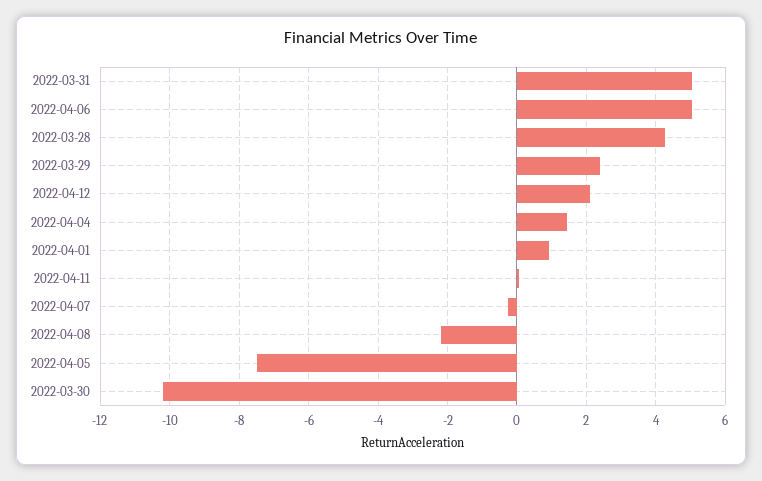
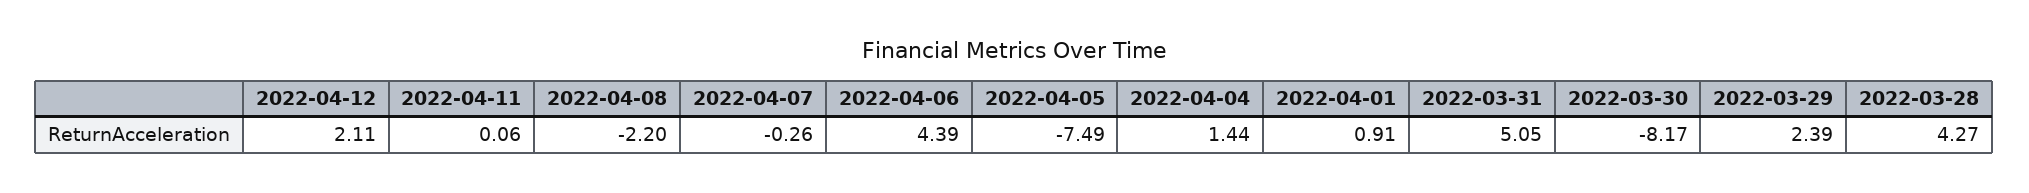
  {
    "2022-03-31": 5.05,
-   "2022-04-06": 5,
+   "2022-04-06": 4.39,
    "2022-03-28": 4.27,
    "2022-03-29": 2.39,
    "2022-04-12": 2.11,
    "2022-04-04": 1.44,
    "2022-04-01": 0.91,
    "2022-04-11": 0.06,
    "2022-04-07": -0.26,
    "2022-04-08": -2.2,
    "2022-04-05": -7.49,
-   "2022-03-30": -10.2
+   "2022-03-30": -8.17
  }

